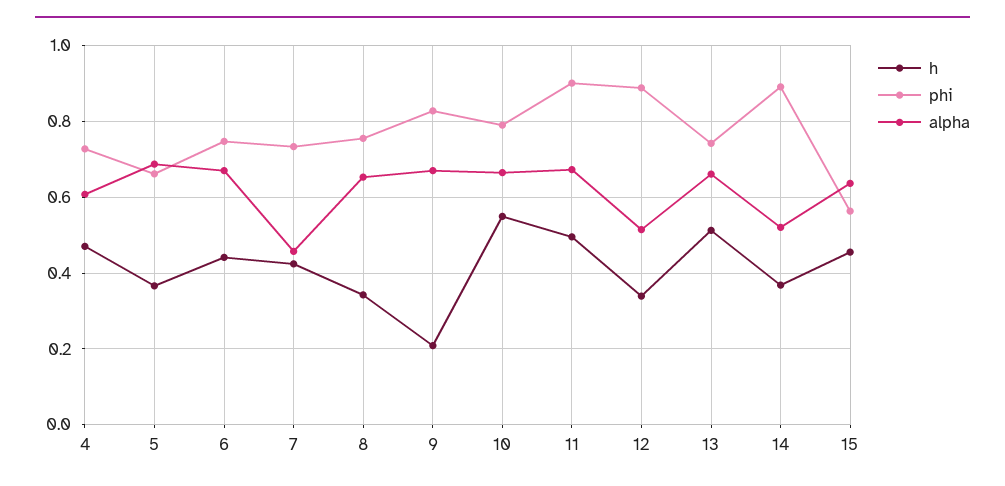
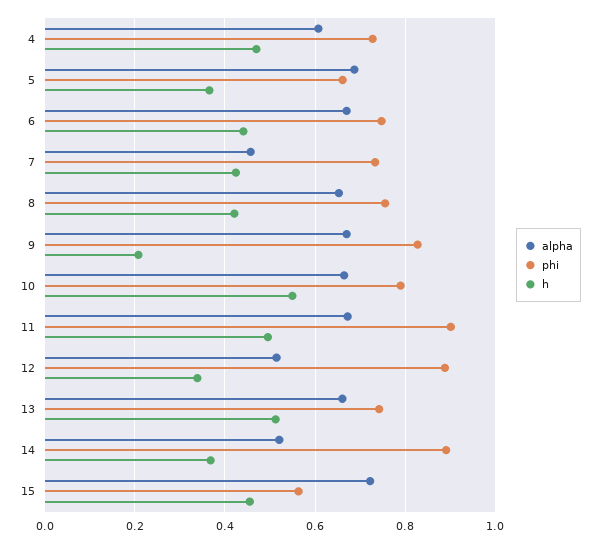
  {
    "h": {
      "4": 0.48,
      "5": 0.36,
      "6": 0.44,
      "7": 0.42,
-     "8": 0.34,
+     "8": 0.42,
      "9": 0.2,
      "10": 0.54,
      "11": 0.5,
      "12": 0.34,
      "13": 0.52,
      "14": 0.36,
      "15": 0.46
    },
    "phi": {
      "4": 0.72,
      "5": 0.66,
      "6": 0.74,
      "7": 0.74,
      "8": 0.76,
      "9": 0.82,
      "10": 0.8,
      "11": 0.9,
      "12": 0.88,
      "13": 0.74,
      "14": 0.9,
      "15": 0.56
    },
    "alpha": {
      "4": 0.6,
      "5": 0.68,
      "6": 0.68,
      "7": 0.46,
      "8": 0.66,
      "9": 0.66,
      "10": 0.66,
      "11": 0.68,
      "12": 0.52,
      "13": 0.66,
      "14": 0.52,
-     "15": 0.64
+     "15": 0.72
    }
  }

